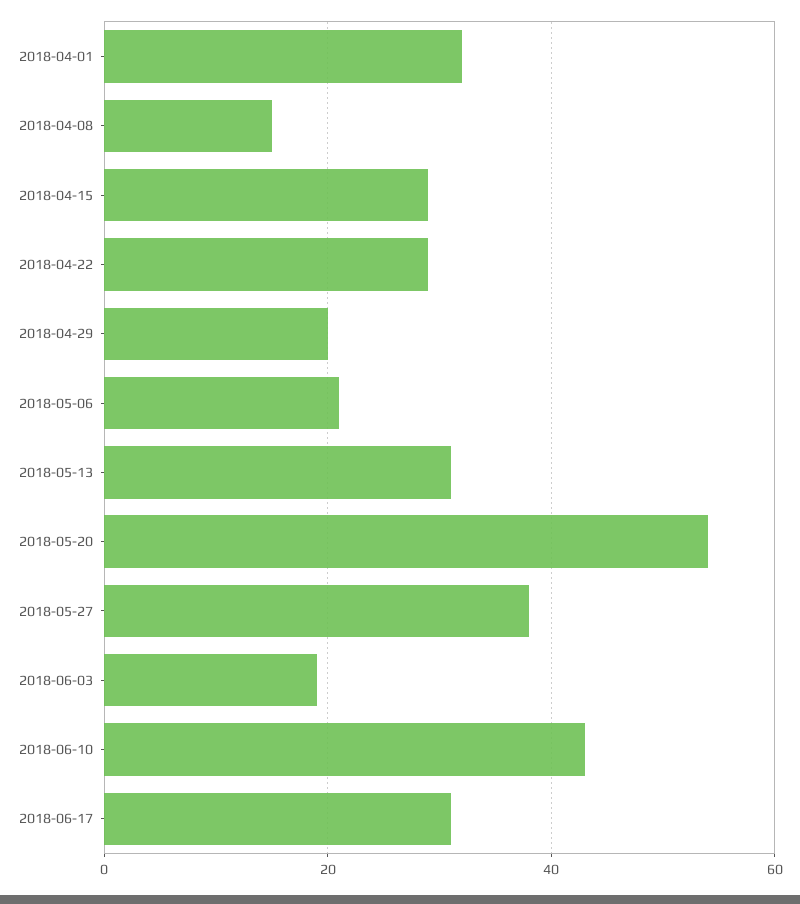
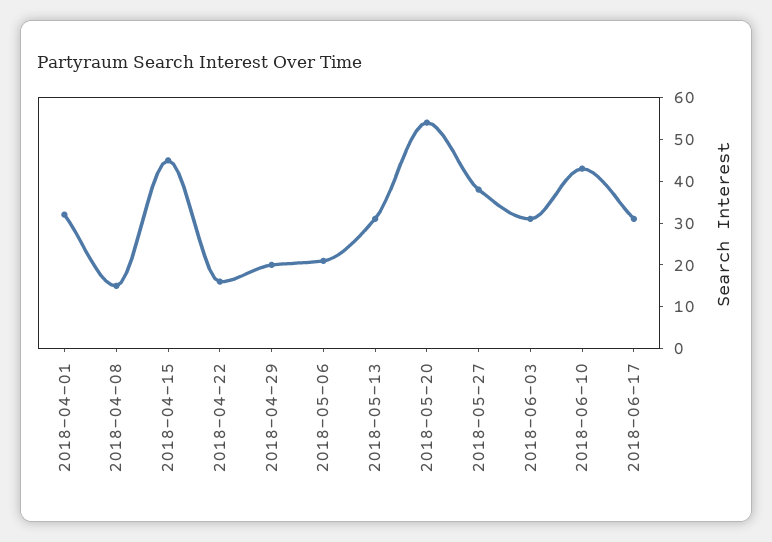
  {
    "2018-04-01": 30,
    "2018-04-08": 15,
-   "2018-04-15": 30,
+   "2018-04-15": 45,
-   "2018-04-22": 30,
+   "2018-04-22": 15,
    "2018-04-29": 20,
    "2018-05-06": 20,
    "2018-05-13": 30,
    "2018-05-20": 55,
    "2018-05-27": 40,
-   "2018-06-03": 20,
+   "2018-06-03": 30,
    "2018-06-10": 45,
    "2018-06-17": 30
  }

